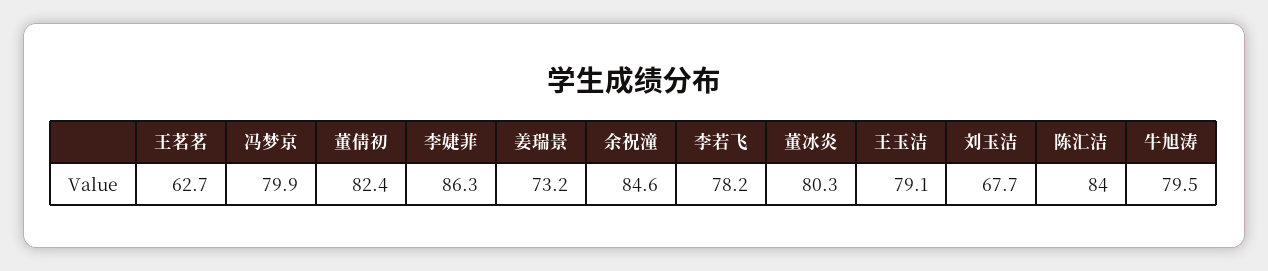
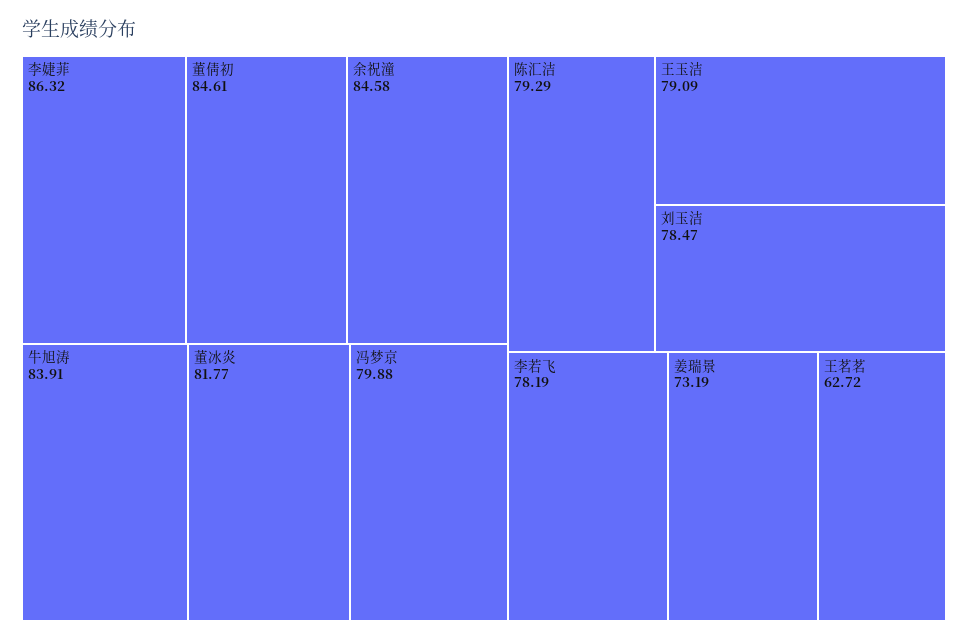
  {
    "王茗茗": 62.72,
    "冯梦京": 79.88,
-   "董倩初": 82.4,
+   "董倩初": 84.61,
    "李婕菲": 86.32,
    "姜瑞景": 73.19,
    "余祝潼": 84.58,
    "李若飞": 78.19,
-   "董冰炎": 80.3,
+   "董冰炎": 81.77,
    "王玉洁": 79.09,
-   "刘玉洁": 67.7,
+   "刘玉洁": 78.47,
-   "陈汇洁": 84,
+   "陈汇洁": 79.29,
-   "牛旭涛": 79.5
+   "牛旭涛": 83.91
  }

